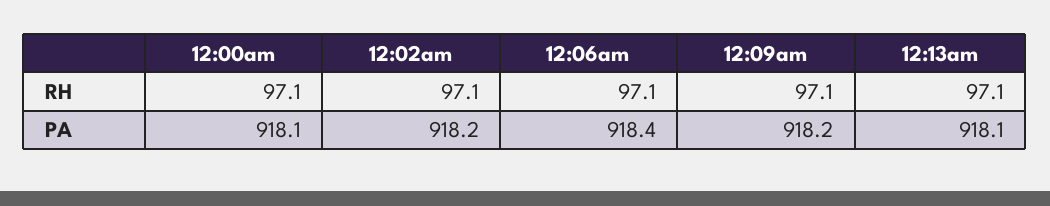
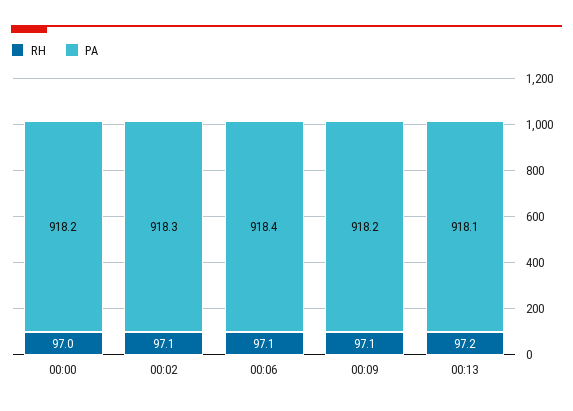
  {
    "RH": {
-     "12:00am": 97.1,
+     "12:00am": 97,
      "12:02am": 97.1,
      "12:06am": 97.1,
      "12:09am": 97.1,
-     "12:13am": 97.1
+     "12:13am": 97.2
    },
    "PA": {
-     "12:00am": 918.1,
+     "12:00am": 918.2,
-     "12:02am": 918.2,
+     "12:02am": 918.3,
      "12:06am": 918.4,
      "12:09am": 918.2,
      "12:13am": 918.1
    }
  }

